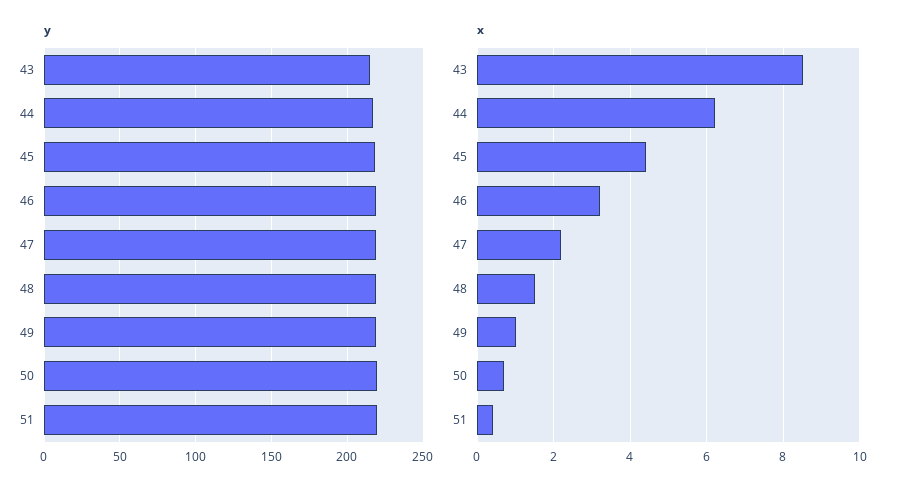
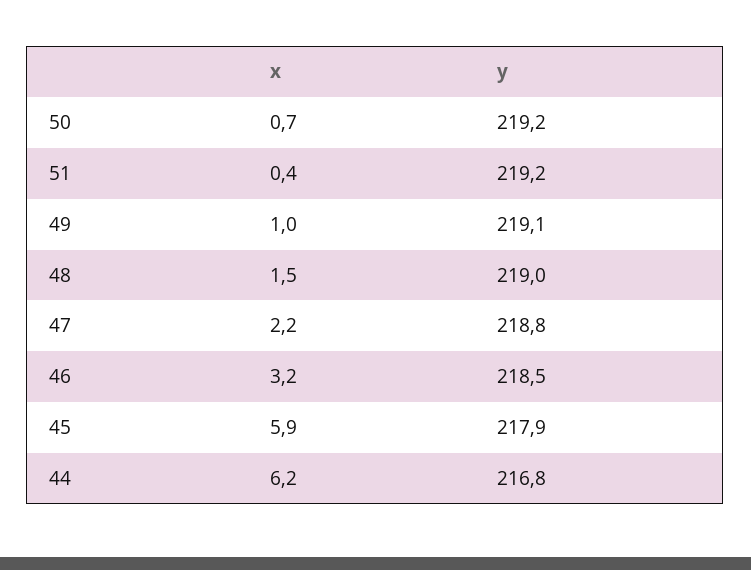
  {
    "y": {
-     "43": 215,
      "44": 216.8,
      "45": 217.9,
      "46": 218.5,
      "47": 218.8,
      "48": 219,
      "49": 219.1,
      "50": 219.2,
      "51": 219.2
    },
    "x": {
-     "43": 8.5,
      "44": 6.2,
-     "45": 4.5,
+     "45": 5.9,
      "46": 3.2,
      "47": 2.2,
      "48": 1.5,
      "49": 1,
      "50": 0.7,
      "51": 0.4
    }
  }

